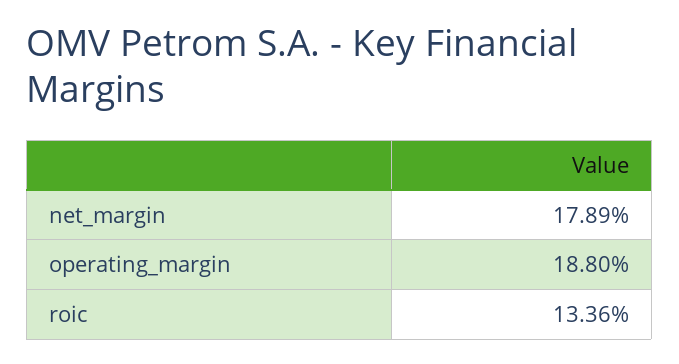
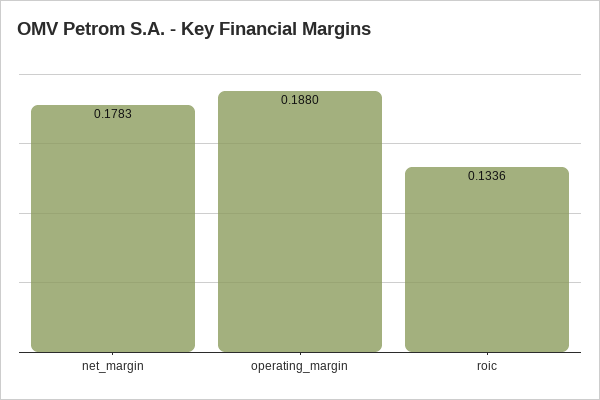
  {
-   "net_margin": 0.1789,
+   "net_margin": 0.1783,
    "operating_margin": 0.188,
    "roic": 0.1336
  }

